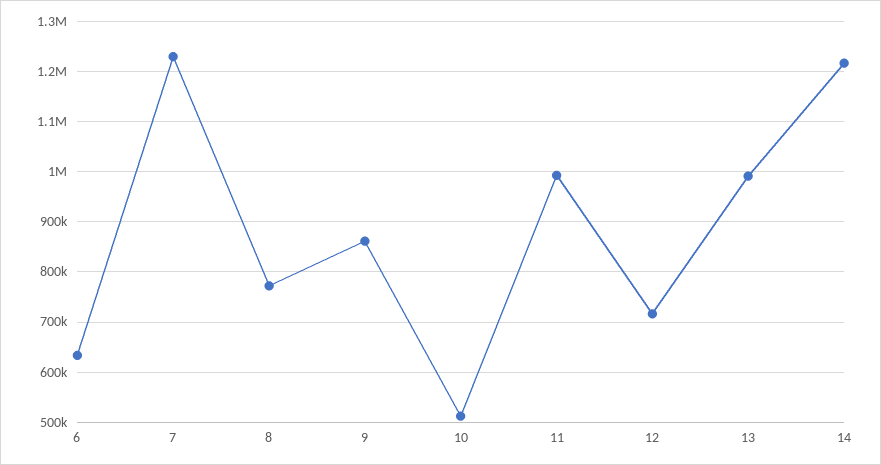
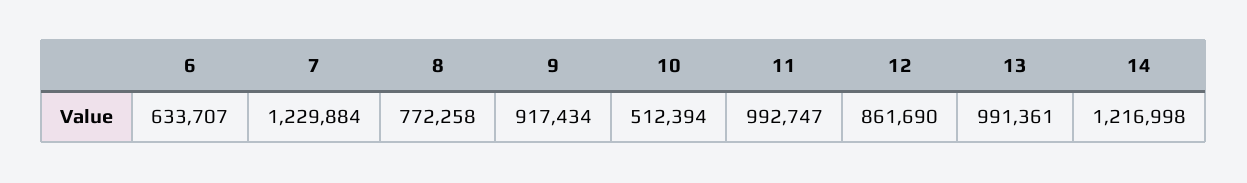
  {
    "6": 633707,
    "7": 1229884,
    "8": 772258,
-   "9": 860000,
+   "9": 917434,
    "10": 512394,
    "11": 992747,
-   "12": 720000,
+   "12": 861690,
    "13": 991361,
    "14": 1216998
  }

